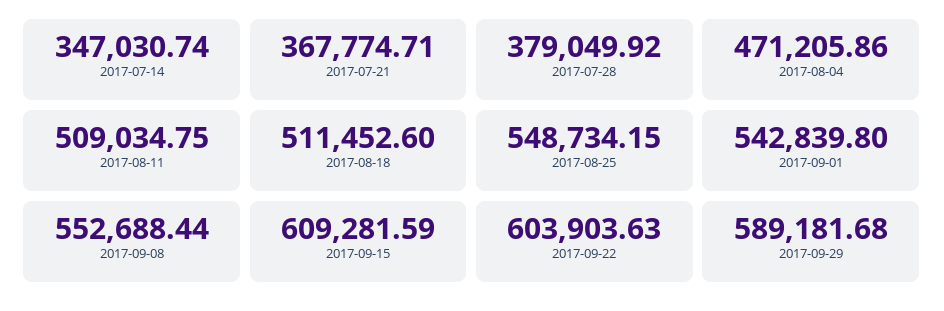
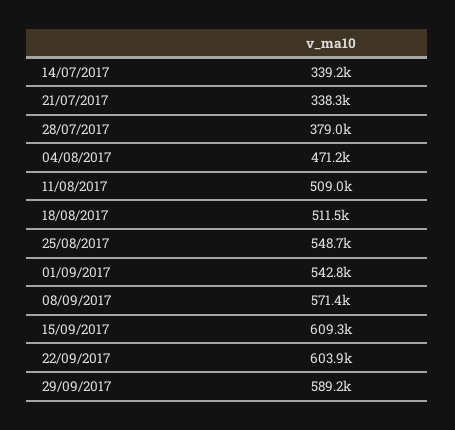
  {
-   "2017-07-14": 347030.74,
+   "2017-07-14": 339200,
-   "2017-07-21": 367774.71,
+   "2017-07-21": 338300,
    "2017-07-28": 379049.92,
    "2017-08-04": 471205.86,
    "2017-08-11": 509034.75,
    "2017-08-18": 511452.6,
    "2017-08-25": 548734.15,
    "2017-09-01": 542839.8,
-   "2017-09-08": 552688.44,
+   "2017-09-08": 571400,
    "2017-09-15": 609281.59,
    "2017-09-22": 603903.63,
    "2017-09-29": 589181.68
  }

